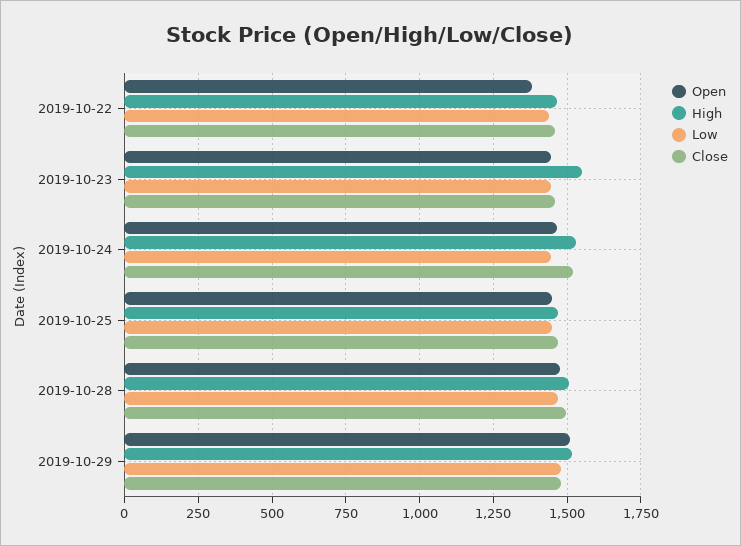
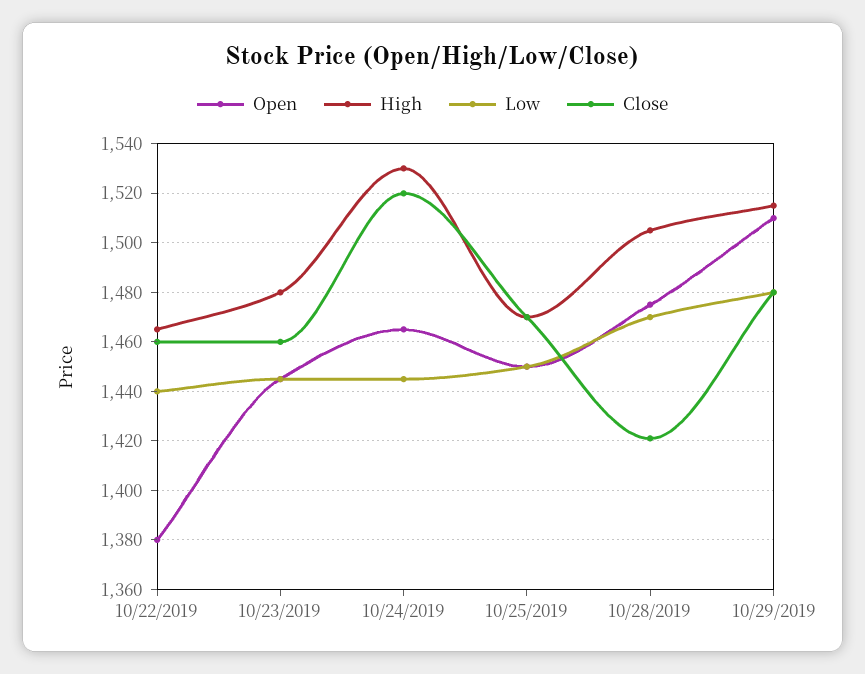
  {
    "Open": {
      "2019-10-22": 1380,
      "2019-10-23": 1445,
      "2019-10-24": 1465,
      "2019-10-25": 1450,
      "2019-10-28": 1475,
      "2019-10-29": 1510
    },
    "High": {
      "2019-10-22": 1465,
-     "2019-10-23": 1550,
+     "2019-10-23": 1480,
      "2019-10-24": 1530,
      "2019-10-25": 1470,
      "2019-10-28": 1505,
      "2019-10-29": 1515
    },
    "Low": {
      "2019-10-22": 1440,
      "2019-10-23": 1445,
      "2019-10-24": 1445,
      "2019-10-25": 1450,
      "2019-10-28": 1470,
      "2019-10-29": 1480
    },
    "Close": {
      "2019-10-22": 1460,
      "2019-10-23": 1460,
      "2019-10-24": 1520,
      "2019-10-25": 1470,
-     "2019-10-28": 1500,
+     "2019-10-28": 1420,
      "2019-10-29": 1480
    }
  }

